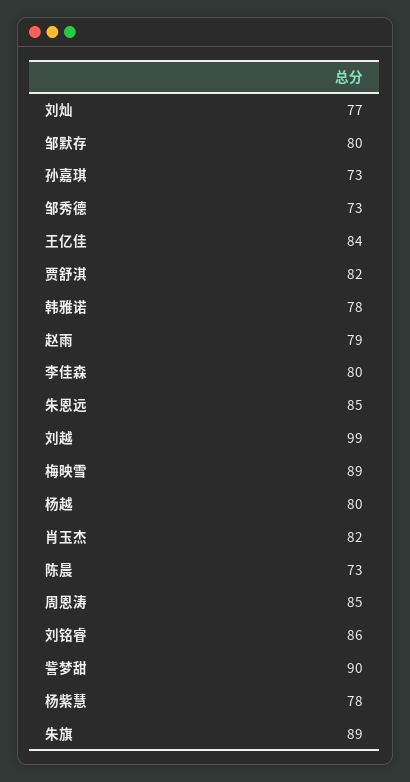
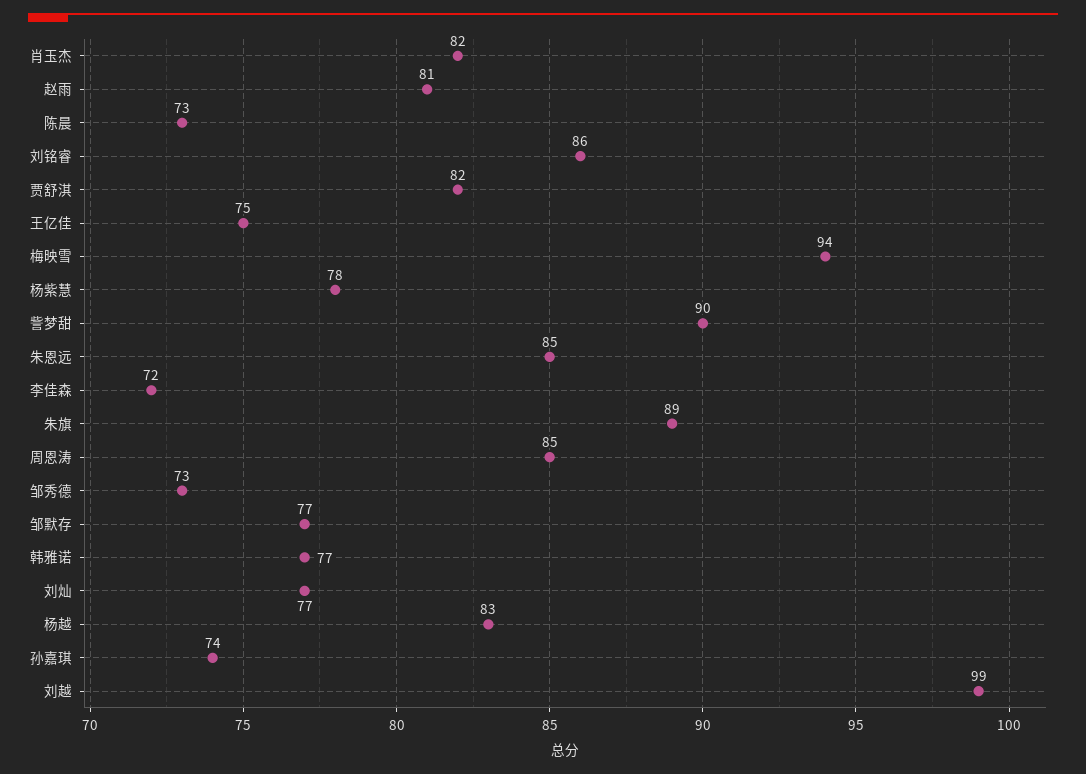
  {
    "刘灿": 77,
-   "邹默存": 80,
+   "邹默存": 77,
-   "孙嘉琪": 73,
+   "孙嘉琪": 74,
    "邹秀德": 73,
-   "王亿佳": 84,
+   "王亿佳": 75,
    "贾舒淇": 82,
-   "韩雅诺": 78,
+   "韩雅诺": 77,
-   "赵雨": 79,
+   "赵雨": 81,
-   "李佳森": 80,
+   "李佳森": 72,
    "朱恩远": 85,
    "刘越": 99,
-   "梅映雪": 89,
+   "梅映雪": 94,
-   "杨越": 80,
+   "杨越": 83,
    "肖玉杰": 82,
    "陈晨": 73,
    "周恩涛": 85,
    "刘铭睿": 86,
    "訾梦甜": 90,
    "杨紫慧": 78,
    "朱旗": 89
  }

